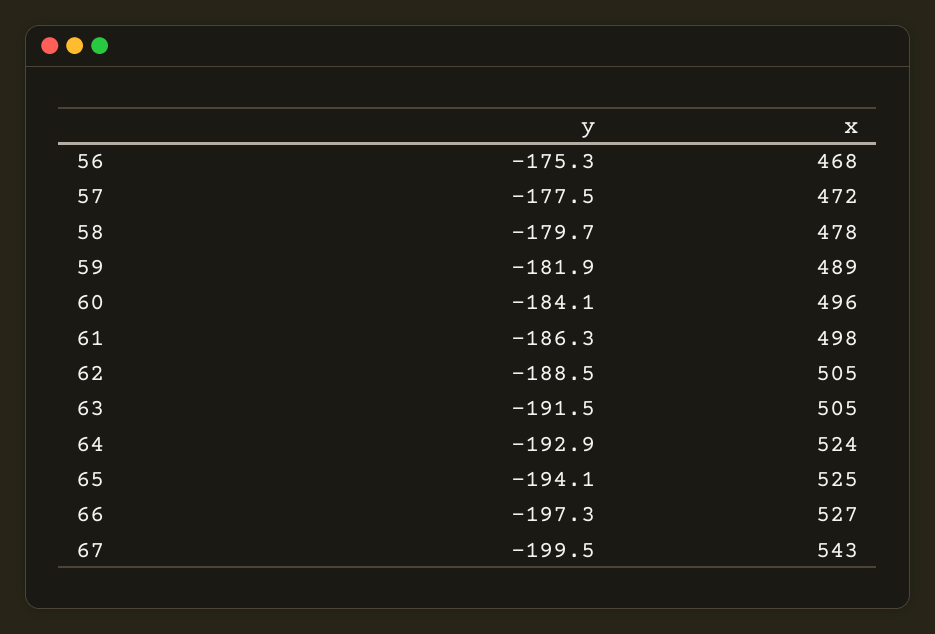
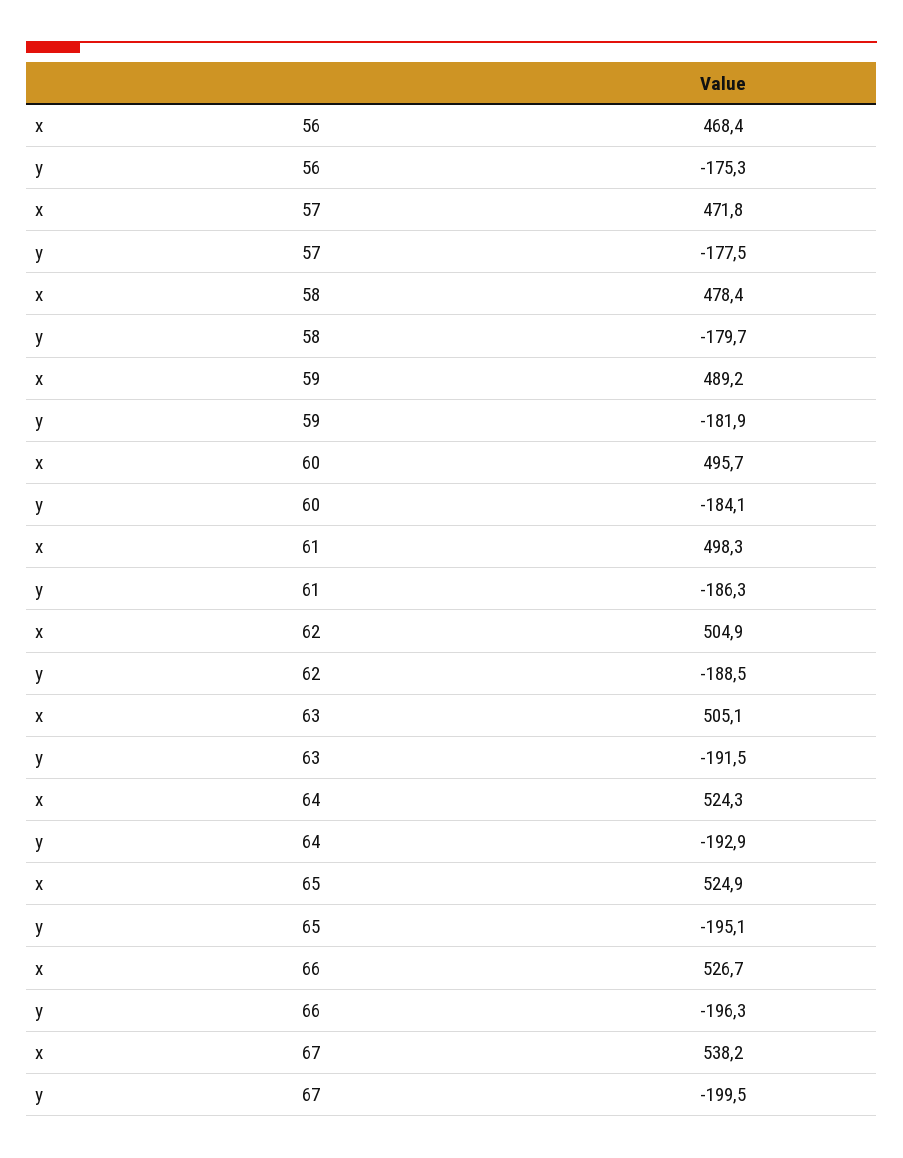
  {
    "y": {
      "56": -175.3,
      "57": -177.5,
      "58": -179.7,
      "59": -181.9,
      "60": -184.1,
      "61": -186.3,
      "62": -188.5,
      "63": -191.5,
      "64": -192.9,
-     "65": -194.1,
+     "65": -195.1,
-     "66": -197.3,
+     "66": -196.3,
      "67": -199.5
    },
    "x": {
      "56": 468.4,
      "57": 471.8,
      "58": 478.4,
      "59": 489.2,
      "60": 495.7,
      "61": 498.3,
      "62": 504.9,
      "63": 505.1,
      "64": 524.3,
      "65": 524.9,
      "66": 526.7,
-     "67": 543
+     "67": 538.2
    }
  }

